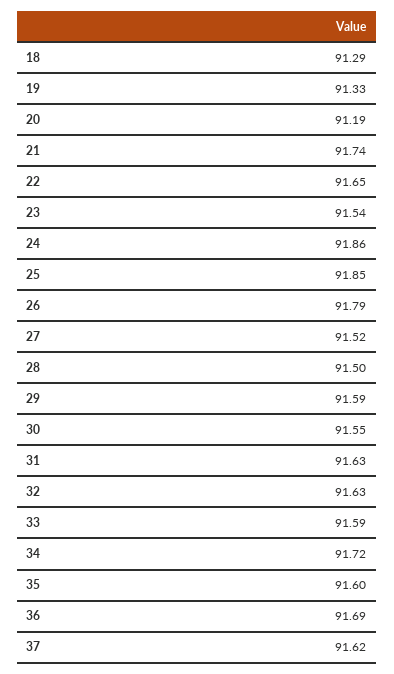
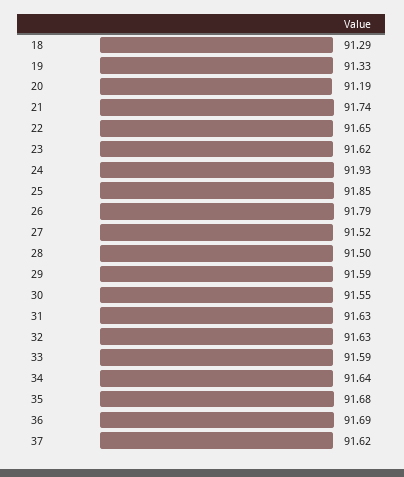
  {
    "18": 91.29,
    "19": 91.33,
    "20": 91.19,
    "21": 91.74,
    "22": 91.65,
-   "23": 91.54,
+   "23": 91.62,
-   "24": 91.86,
+   "24": 91.93,
    "25": 91.85,
    "26": 91.79,
    "27": 91.52,
    "28": 91.5,
    "29": 91.59,
    "30": 91.55,
    "31": 91.63,
    "32": 91.63,
    "33": 91.59,
-   "34": 91.72,
+   "34": 91.64,
-   "35": 91.6,
+   "35": 91.68,
    "36": 91.69,
    "37": 91.62
  }

